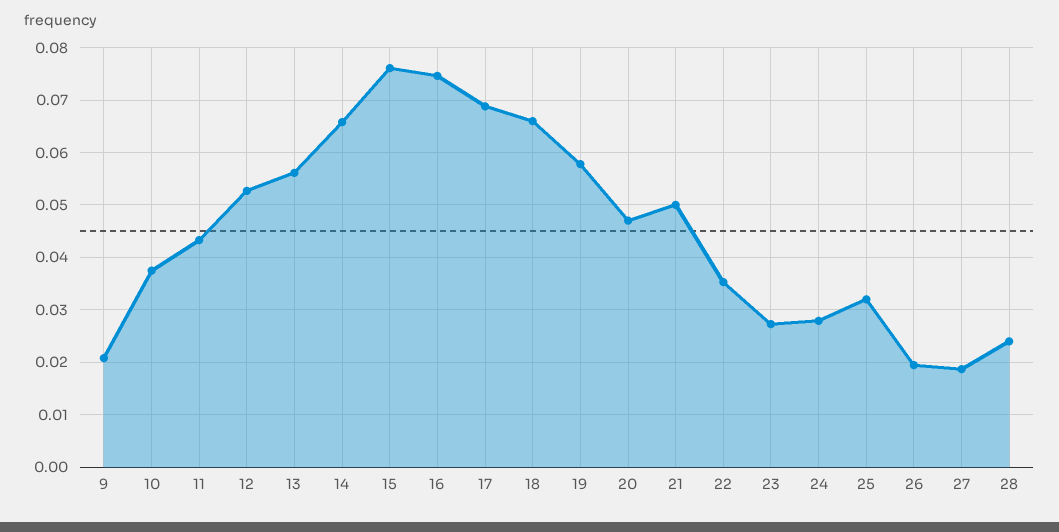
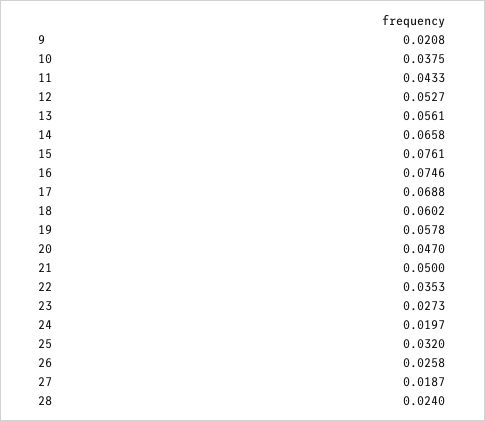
  {
    "9": 0.0208,
    "10": 0.0375,
    "11": 0.0433,
    "12": 0.0527,
    "13": 0.0561,
    "14": 0.0658,
    "15": 0.0761,
    "16": 0.0746,
    "17": 0.0688,
-   "18": 0.066,
+   "18": 0.0602,
    "19": 0.0578,
    "20": 0.047,
    "21": 0.05,
    "22": 0.0353,
    "23": 0.0273,
-   "24": 0.028,
+   "24": 0.0197,
    "25": 0.032,
-   "26": 0.02,
+   "26": 0.0258,
    "27": 0.0187,
    "28": 0.024
  }

